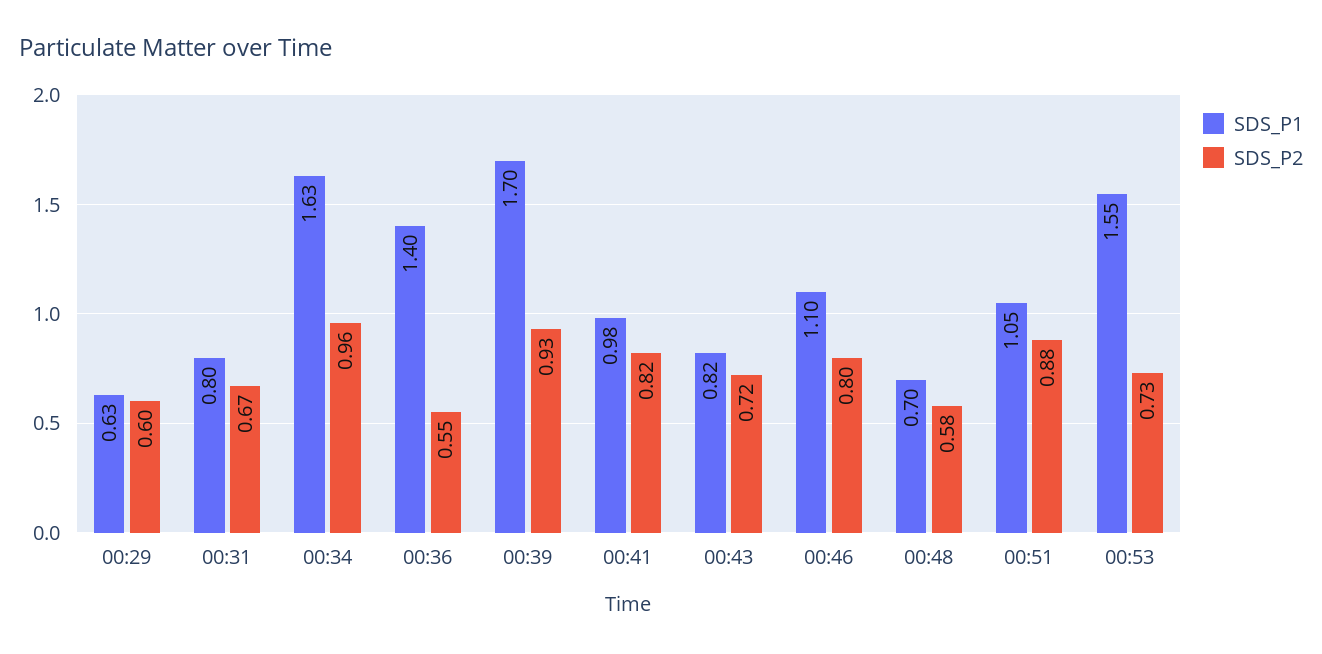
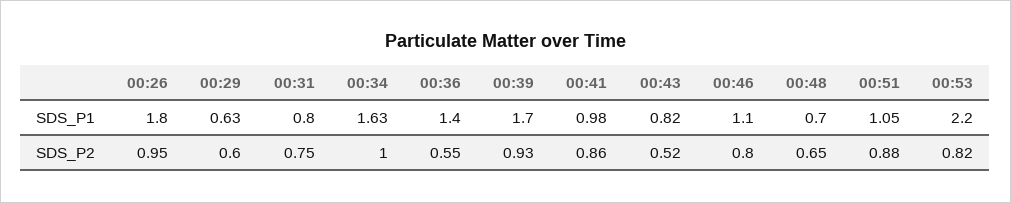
  {
    "SDS_P1": {
      "00:29": 0.63,
      "00:31": 0.8,
      "00:34": 1.63,
      "00:36": 1.4,
      "00:39": 1.7,
      "00:41": 0.98,
      "00:43": 0.82,
      "00:46": 1.1,
      "00:48": 0.7,
      "00:51": 1.05,
-     "00:53": 1.55
+     "00:53": 2.2,
+     "00:26": 1.8
    },
    "SDS_P2": {
      "00:29": 0.6,
-     "00:31": 0.67,
+     "00:31": 0.75,
-     "00:34": 0.96,
+     "00:34": 1,
      "00:36": 0.55,
      "00:39": 0.93,
-     "00:41": 0.82,
+     "00:41": 0.86,
-     "00:43": 0.72,
+     "00:43": 0.52,
      "00:46": 0.8,
-     "00:48": 0.58,
+     "00:48": 0.65,
      "00:51": 0.88,
-     "00:53": 0.73
+     "00:53": 0.82,
+     "00:26": 0.95
    }
  }

